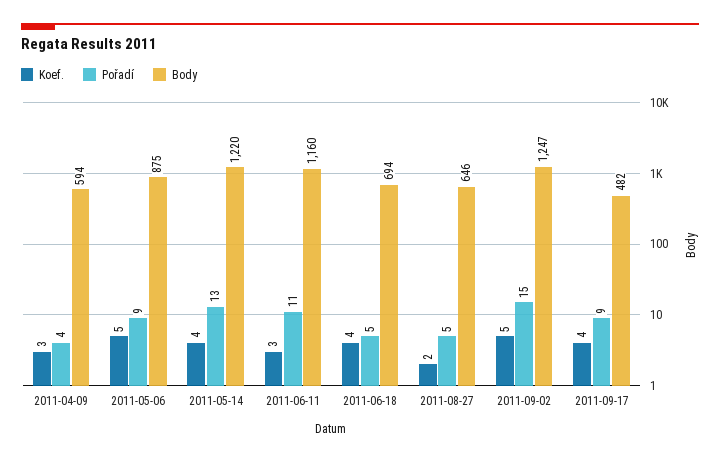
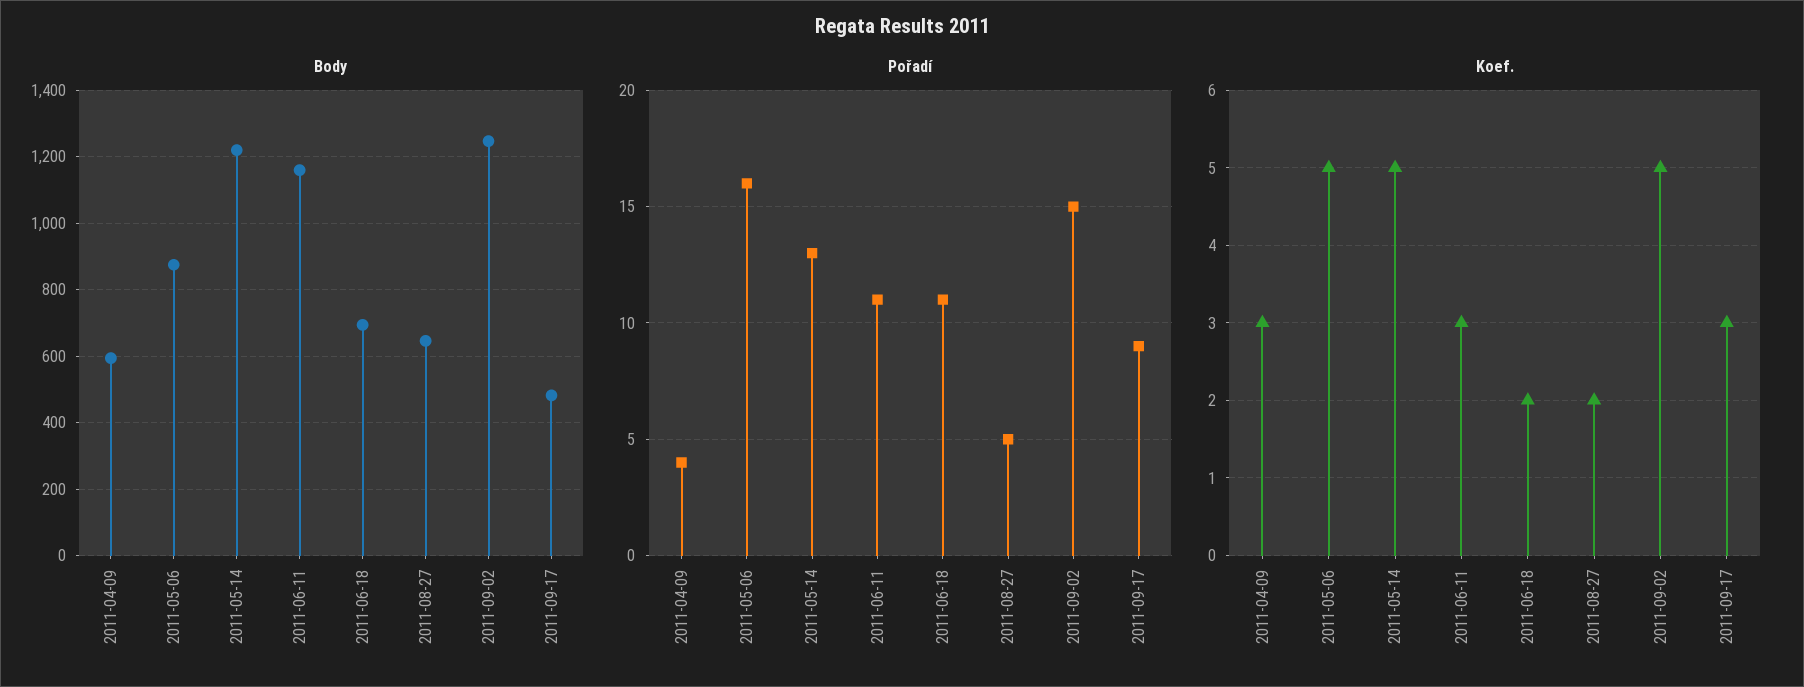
  {
    "Koef.": {
      "2011-04-09": 3,
      "2011-05-06": 5,
-     "2011-05-14": 4,
+     "2011-05-14": 5,
      "2011-06-11": 3,
-     "2011-06-18": 4,
+     "2011-06-18": 2,
      "2011-08-27": 2,
      "2011-09-02": 5,
-     "2011-09-17": 4
+     "2011-09-17": 3
    },
    "Pořadí": {
      "2011-04-09": 4,
-     "2011-05-06": 9,
+     "2011-05-06": 16,
      "2011-05-14": 13,
      "2011-06-11": 11,
-     "2011-06-18": 5,
+     "2011-06-18": 11,
      "2011-08-27": 5,
      "2011-09-02": 15,
      "2011-09-17": 9
    },
    "Body": {
      "2011-04-09": 594,
      "2011-05-06": 875,
      "2011-05-14": 1220,
      "2011-06-11": 1160,
      "2011-06-18": 694,
      "2011-08-27": 646,
      "2011-09-02": 1247,
      "2011-09-17": 482
    }
  }

